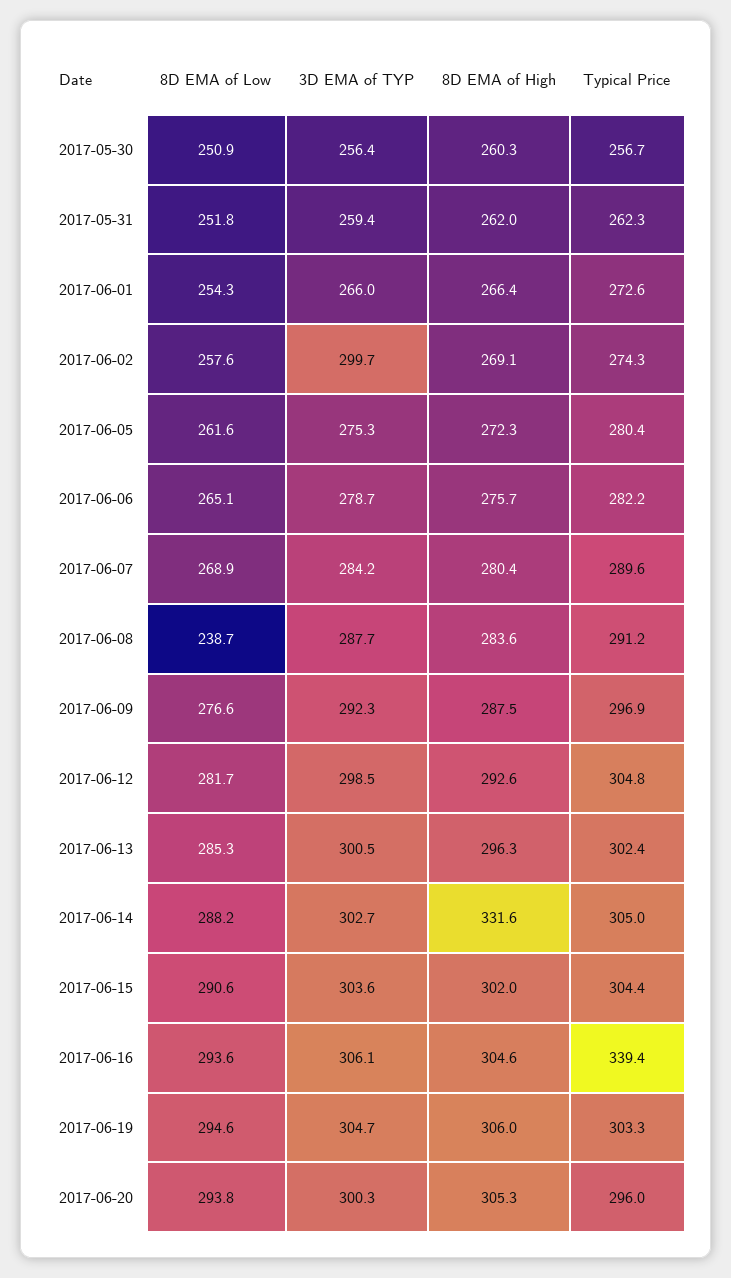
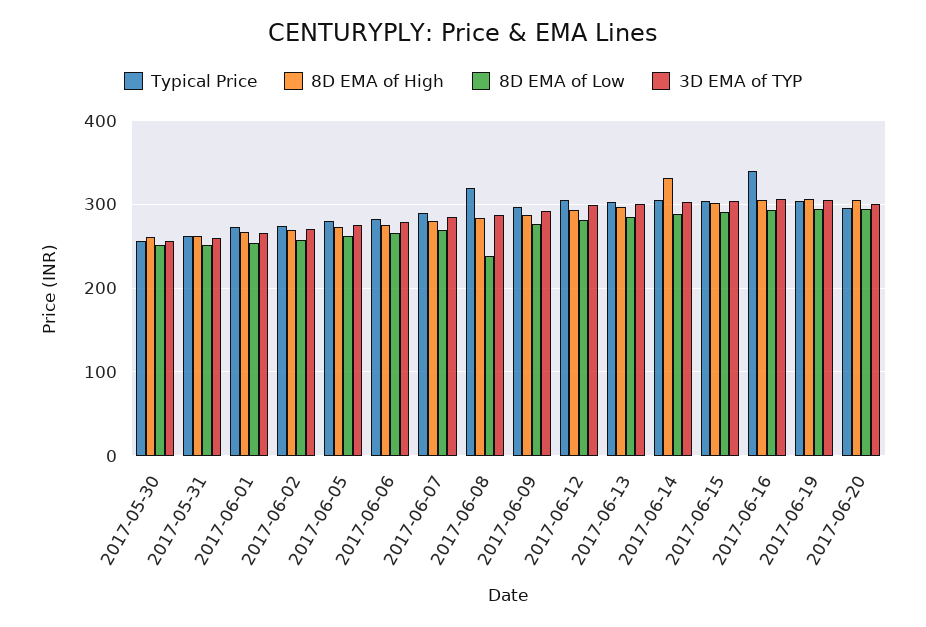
  {
    "8D EMA of Low": {
      "2017-05-30": 250.9,
      "2017-05-31": 251.8,
      "2017-06-01": 254.3,
      "2017-06-02": 257.6,
      "2017-06-05": 261.6,
      "2017-06-06": 265.1,
      "2017-06-07": 268.9,
      "2017-06-08": 238.7,
      "2017-06-09": 276.6,
      "2017-06-12": 281.7,
      "2017-06-13": 285.3,
      "2017-06-14": 288.2,
      "2017-06-15": 290.6,
      "2017-06-16": 293.6,
      "2017-06-19": 294.6,
      "2017-06-20": 293.8
    },
    "3D EMA of TYP": {
      "2017-05-30": 256.4,
      "2017-05-31": 259.4,
      "2017-06-01": 266,
-     "2017-06-02": 299.7,
+     "2017-06-02": 270,
      "2017-06-05": 275.3,
      "2017-06-06": 278.7,
      "2017-06-07": 284.2,
      "2017-06-08": 287.7,
      "2017-06-09": 292.3,
      "2017-06-12": 298.5,
      "2017-06-13": 300.5,
      "2017-06-14": 302.7,
      "2017-06-15": 303.6,
      "2017-06-16": 306.1,
      "2017-06-19": 304.7,
      "2017-06-20": 300.3
    },
    "8D EMA of High": {
      "2017-05-30": 260.3,
      "2017-05-31": 262,
      "2017-06-01": 266.4,
      "2017-06-02": 269.1,
      "2017-06-05": 272.3,
      "2017-06-06": 275.7,
      "2017-06-07": 280.4,
      "2017-06-08": 283.6,
      "2017-06-09": 287.5,
      "2017-06-12": 292.6,
      "2017-06-13": 296.3,
      "2017-06-14": 331.6,
      "2017-06-15": 302,
      "2017-06-16": 304.6,
      "2017-06-19": 306,
      "2017-06-20": 305.3
    },
    "Typical Price": {
      "2017-05-30": 256.7,
      "2017-05-31": 262.3,
      "2017-06-01": 272.6,
      "2017-06-02": 274.3,
      "2017-06-05": 280.4,
      "2017-06-06": 282.2,
      "2017-06-07": 289.6,
-     "2017-06-08": 291.2,
+     "2017-06-08": 320,
      "2017-06-09": 296.9,
      "2017-06-12": 304.8,
      "2017-06-13": 302.4,
      "2017-06-14": 305,
      "2017-06-15": 304.4,
      "2017-06-16": 339.4,
      "2017-06-19": 303.3,
      "2017-06-20": 296
    }
  }

